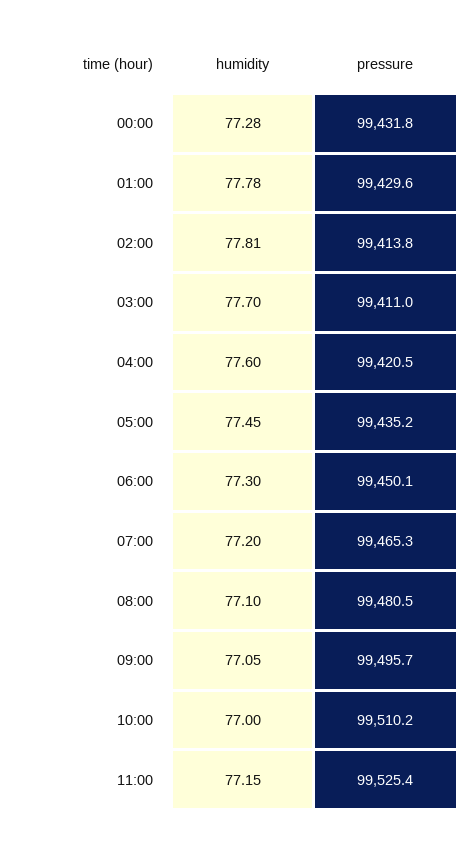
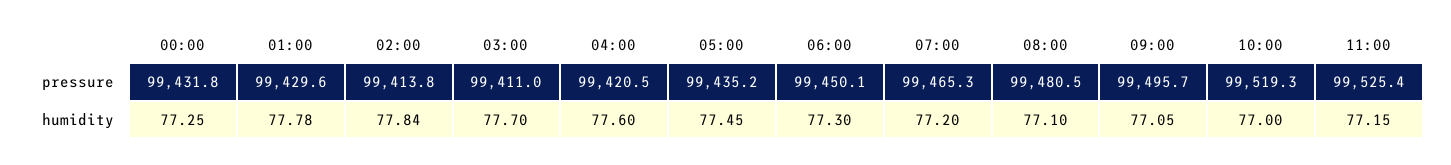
  {
    "humidity": {
-     "00:00": 77.28,
+     "00:00": 77.25,
      "01:00": 77.78,
-     "02:00": 77.81,
+     "02:00": 77.84,
      "03:00": 77.7,
      "04:00": 77.6,
      "05:00": 77.45,
      "06:00": 77.3,
      "07:00": 77.2,
      "08:00": 77.1,
      "09:00": 77.05,
      "10:00": 77,
      "11:00": 77.15
    },
    "pressure": {
      "00:00": 99431.8,
      "01:00": 99429.6,
      "02:00": 99413.8,
      "03:00": 99411,
      "04:00": 99420.5,
      "05:00": 99435.2,
      "06:00": 99450.1,
      "07:00": 99465.3,
      "08:00": 99480.5,
      "09:00": 99495.7,
-     "10:00": 99510.2,
+     "10:00": 99519.3,
      "11:00": 99525.4
    }
  }

